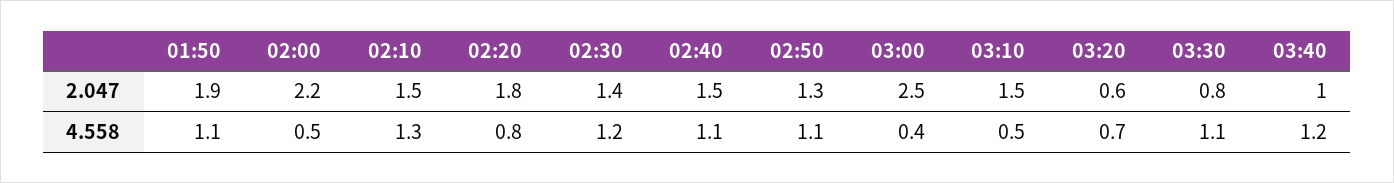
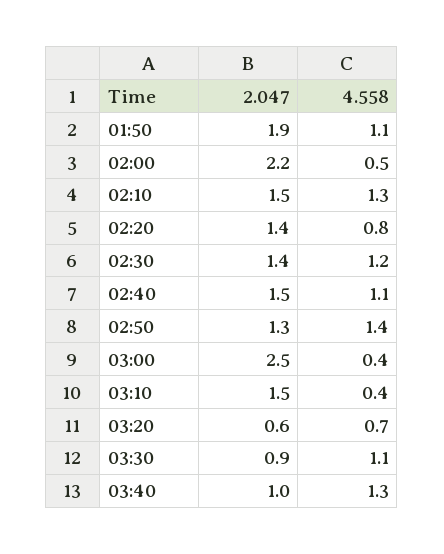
  {
    "01:50": {
      "2.047": 1.9,
      "4.558": 1.1
    },
    "02:00": {
      "2.047": 2.2,
      "4.558": 0.5
    },
    "02:10": {
      "2.047": 1.5,
      "4.558": 1.3
    },
    "02:20": {
-     "2.047": 1.8,
+     "2.047": 1.4,
      "4.558": 0.8
    },
    "02:30": {
      "2.047": 1.4,
      "4.558": 1.2
    },
    "02:40": {
      "2.047": 1.5,
      "4.558": 1.1
    },
    "02:50": {
      "2.047": 1.3,
-     "4.558": 1.1
+     "4.558": 1.4
    },
    "03:00": {
      "2.047": 2.5,
      "4.558": 0.4
    },
    "03:10": {
      "2.047": 1.5,
-     "4.558": 0.5
+     "4.558": 0.4
    },
    "03:20": {
      "2.047": 0.6,
      "4.558": 0.7
    },
    "03:30": {
-     "2.047": 0.8,
+     "2.047": 0.9,
      "4.558": 1.1
    },
    "03:40": {
      "2.047": 1,
-     "4.558": 1.2
+     "4.558": 1.3
    }
  }

